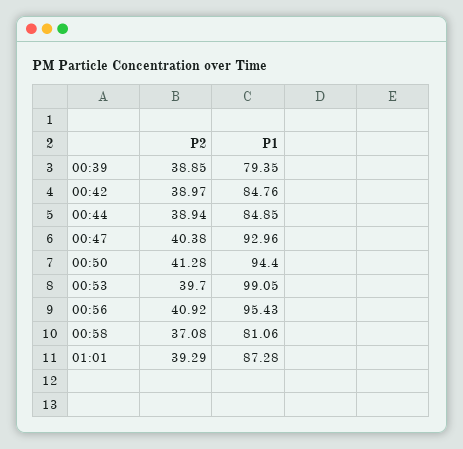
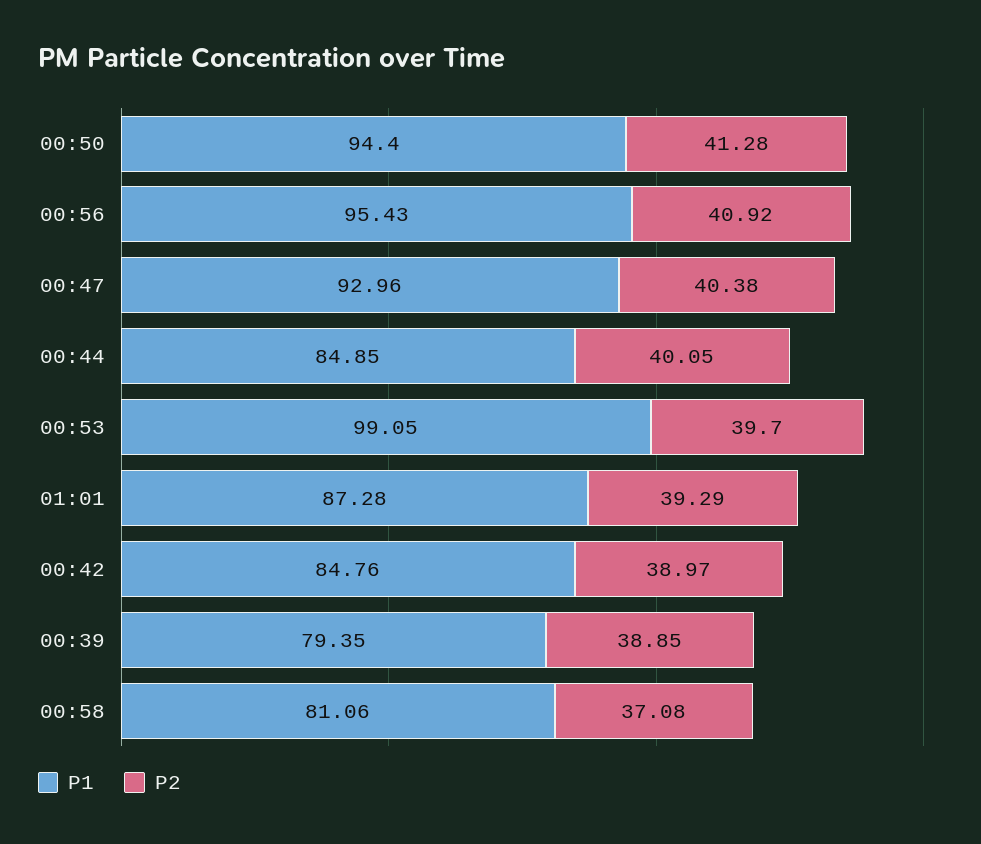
  {
    "P2": {
      "00:39": 38.85,
      "00:42": 38.97,
-     "00:44": 38.94,
+     "00:44": 40.05,
      "00:47": 40.38,
      "00:50": 41.28,
      "00:53": 39.7,
      "00:56": 40.92,
      "00:58": 37.08,
      "01:01": 39.29
    },
    "P1": {
      "00:39": 79.35,
      "00:42": 84.76,
      "00:44": 84.85,
      "00:47": 92.96,
      "00:50": 94.4,
      "00:53": 99.05,
      "00:56": 95.43,
      "00:58": 81.06,
      "01:01": 87.28
    }
  }

